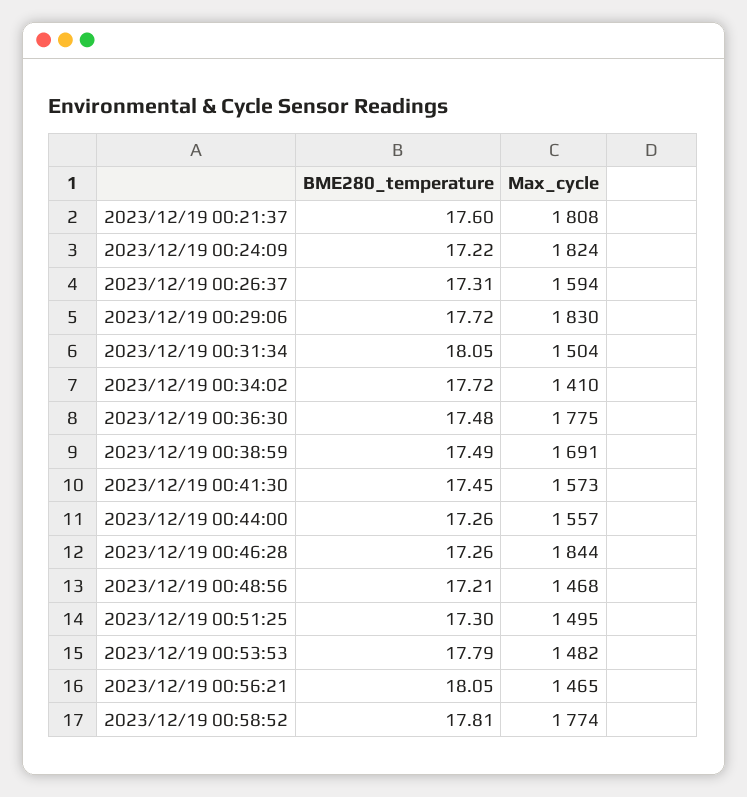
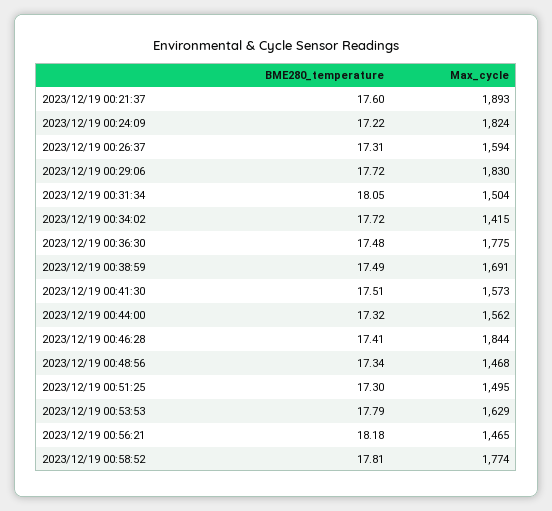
  {
    "BME280_temperature": {
      "2023/12/19 00:21:37": 17.6,
      "2023/12/19 00:24:09": 17.22,
      "2023/12/19 00:26:37": 17.31,
      "2023/12/19 00:29:06": 17.72,
      "2023/12/19 00:31:34": 18.05,
      "2023/12/19 00:34:02": 17.72,
      "2023/12/19 00:36:30": 17.48,
      "2023/12/19 00:38:59": 17.49,
-     "2023/12/19 00:41:30": 17.45,
+     "2023/12/19 00:41:30": 17.51,
-     "2023/12/19 00:44:00": 17.26,
+     "2023/12/19 00:44:00": 17.32,
-     "2023/12/19 00:46:28": 17.26,
+     "2023/12/19 00:46:28": 17.41,
-     "2023/12/19 00:48:56": 17.21,
+     "2023/12/19 00:48:56": 17.34,
      "2023/12/19 00:51:25": 17.3,
      "2023/12/19 00:53:53": 17.79,
-     "2023/12/19 00:56:21": 18.05,
+     "2023/12/19 00:56:21": 18.18,
      "2023/12/19 00:58:52": 17.81
    },
    "Max_cycle": {
-     "2023/12/19 00:21:37": 1808,
+     "2023/12/19 00:21:37": 1893,
      "2023/12/19 00:24:09": 1824,
      "2023/12/19 00:26:37": 1594,
      "2023/12/19 00:29:06": 1830,
      "2023/12/19 00:31:34": 1504,
-     "2023/12/19 00:34:02": 1410,
+     "2023/12/19 00:34:02": 1415,
      "2023/12/19 00:36:30": 1775,
      "2023/12/19 00:38:59": 1691,
      "2023/12/19 00:41:30": 1573,
-     "2023/12/19 00:44:00": 1557,
+     "2023/12/19 00:44:00": 1562,
      "2023/12/19 00:46:28": 1844,
      "2023/12/19 00:48:56": 1468,
      "2023/12/19 00:51:25": 1495,
-     "2023/12/19 00:53:53": 1482,
+     "2023/12/19 00:53:53": 1629,
      "2023/12/19 00:56:21": 1465,
      "2023/12/19 00:58:52": 1774
    }
  }

